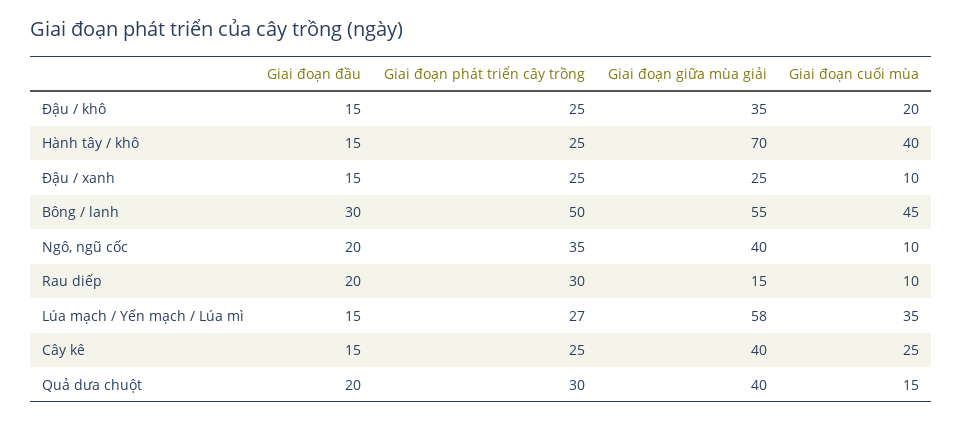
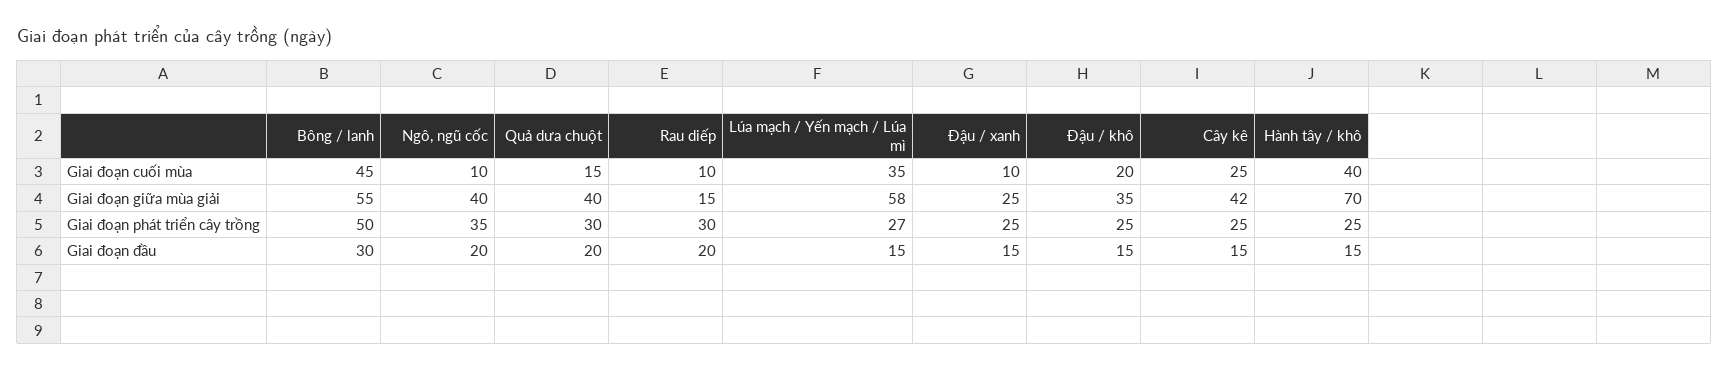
  {
    "Giai đoạn đầu": {
      "Đậu / khô": 15,
      "Hành tây / khô": 15,
      "Đậu / xanh": 15,
      "Bông / lanh": 30,
      "Ngô, ngũ cốc": 20,
      "Rau diếp": 20,
      "Lúa mạch / Yến mạch / Lúa mì": 15,
      "Cây kê": 15,
      "Quả dưa chuột": 20
    },
    "Giai đoạn phát triển cây trồng": {
      "Đậu / khô": 25,
      "Hành tây / khô": 25,
      "Đậu / xanh": 25,
      "Bông / lanh": 50,
      "Ngô, ngũ cốc": 35,
      "Rau diếp": 30,
      "Lúa mạch / Yến mạch / Lúa mì": 27,
      "Cây kê": 25,
      "Quả dưa chuột": 30
    },
    "Giai đoạn giữa mùa giải": {
      "Đậu / khô": 35,
      "Hành tây / khô": 70,
      "Đậu / xanh": 25,
      "Bông / lanh": 55,
      "Ngô, ngũ cốc": 40,
      "Rau diếp": 15,
      "Lúa mạch / Yến mạch / Lúa mì": 58,
-     "Cây kê": 40,
+     "Cây kê": 42,
      "Quả dưa chuột": 40
    },
    "Giai đoạn cuối mùa": {
      "Đậu / khô": 20,
      "Hành tây / khô": 40,
      "Đậu / xanh": 10,
      "Bông / lanh": 45,
      "Ngô, ngũ cốc": 10,
      "Rau diếp": 10,
      "Lúa mạch / Yến mạch / Lúa mì": 35,
      "Cây kê": 25,
      "Quả dưa chuột": 15
    }
  }

